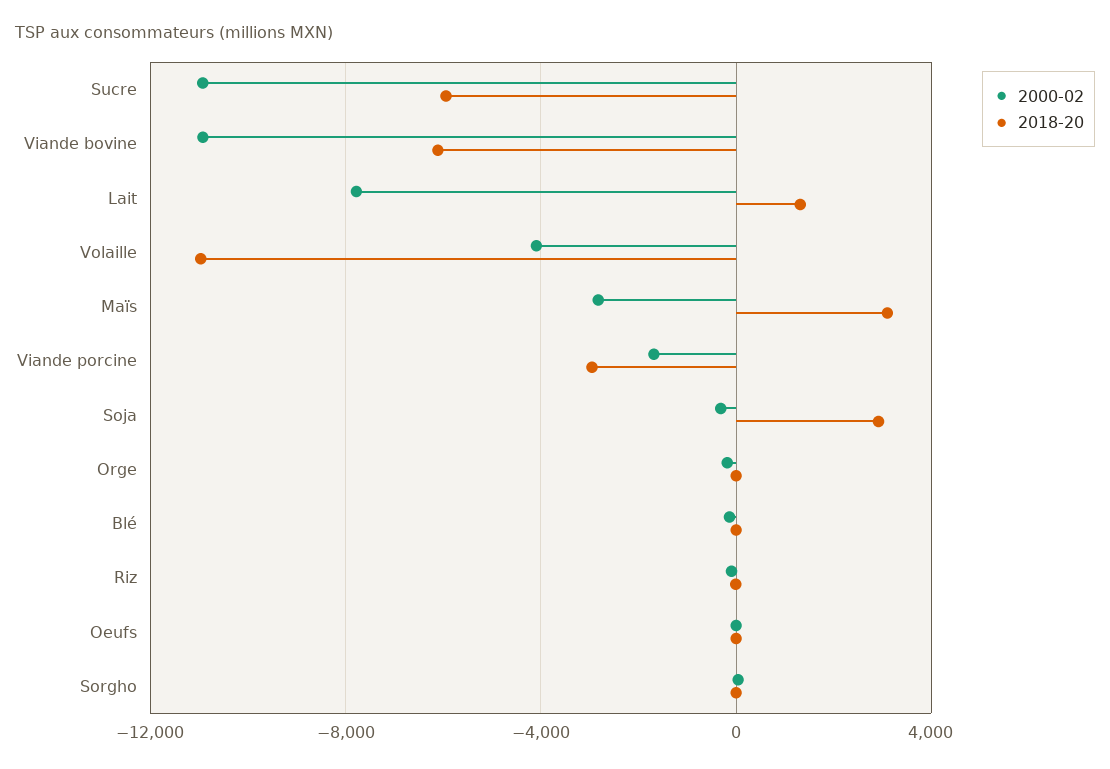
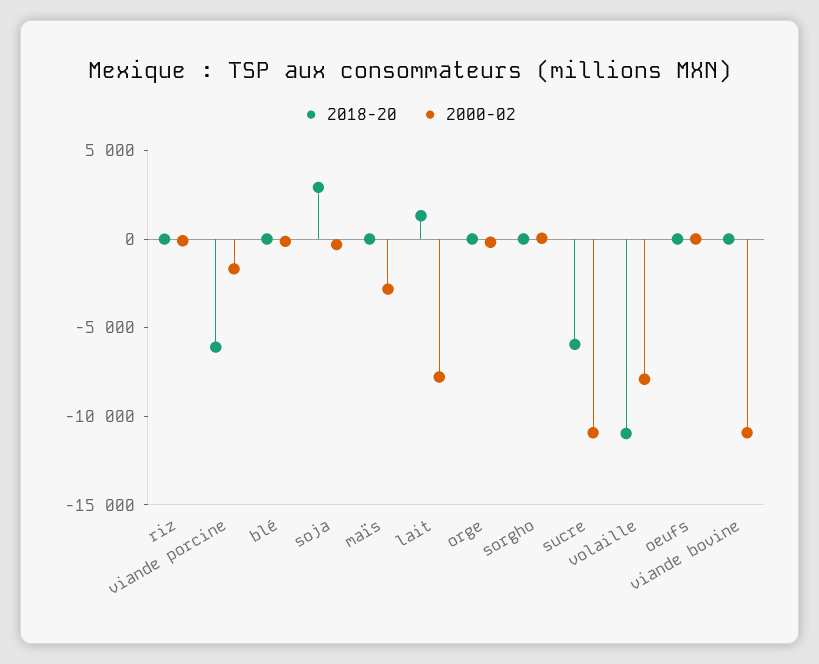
  {
    "2000-02": {
      "Sucre": -11000,
      "Viande bovine": -11000,
      "Lait": -8000,
-     "Volaille": -4000,
+     "Volaille": -8000,
      "Maïs": -3000,
      "Viande porcine": -1500,
      "Soja": -500,
      "Orge": 0,
      "Blé": 0,
      "Riz": 0,
      "Oeufs": 0,
      "Sorgho": 0
    },
    "2018-20": {
      "Sucre": -6000,
-     "Viande bovine": -6000,
+     "Viande bovine": 0,
      "Lait": 1500,
      "Volaille": -11000,
-     "Maïs": 3000,
+     "Maïs": 0,
-     "Viande porcine": -3000,
+     "Viande porcine": -6000,
      "Soja": 3000,
      "Orge": 0,
      "Blé": 0,
      "Riz": 0,
      "Oeufs": 0,
      "Sorgho": 0
    }
  }

